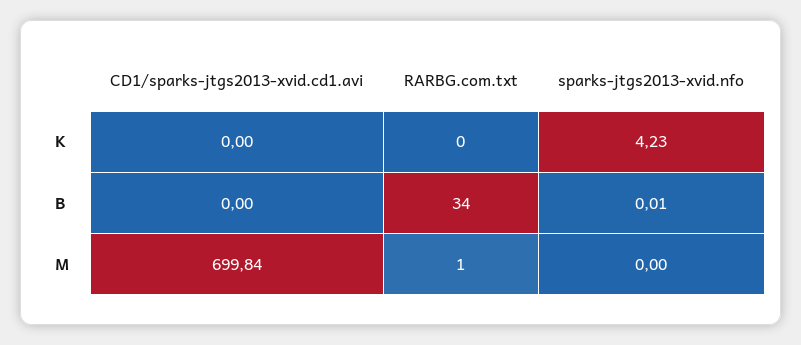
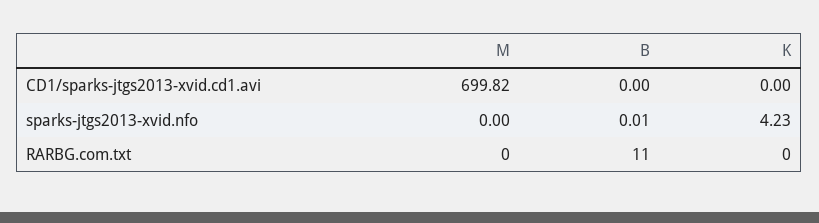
  {
    "CD1/sparks-jtgs2013-xvid.cd1.avi": {
      "K": 0,
      "B": 0,
-     "M": 699.84
+     "M": 699.82
    },
    "RARBG.com.txt": {
      "K": 0,
-     "B": 34,
+     "B": 11,
-     "M": 1
+     "M": 0
    },
    "sparks-jtgs2013-xvid.nfo": {
      "K": 4.23,
      "B": 0.01,
      "M": 0
    }
  }

